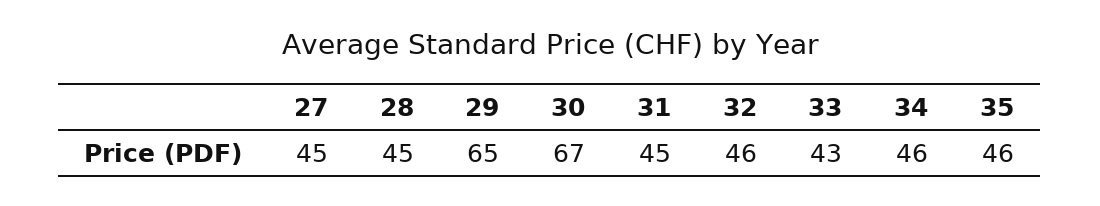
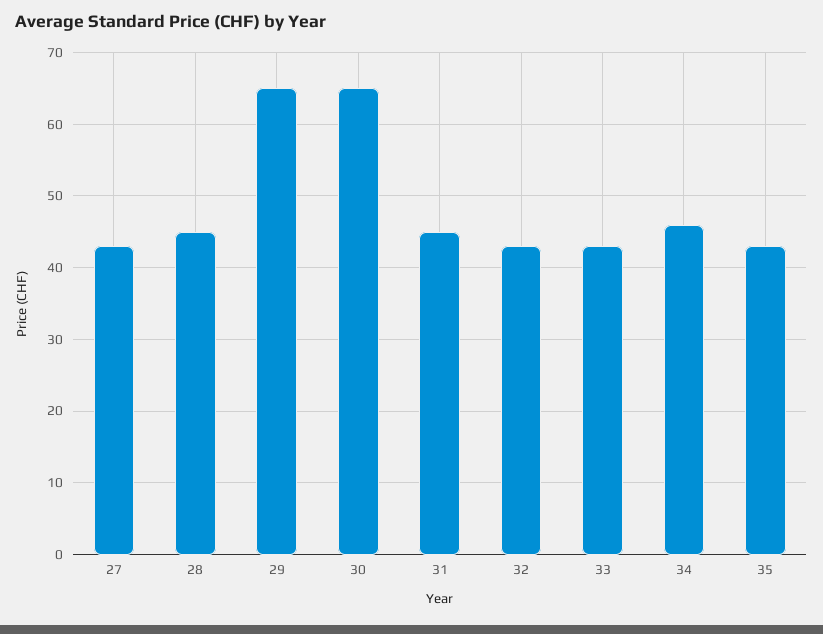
  {
-   "27": 45,
+   "27": 43,
    "28": 45,
    "29": 65,
-   "30": 67,
+   "30": 65,
    "31": 45,
-   "32": 46,
+   "32": 43,
    "33": 43,
    "34": 46,
-   "35": 46
+   "35": 43
  }

